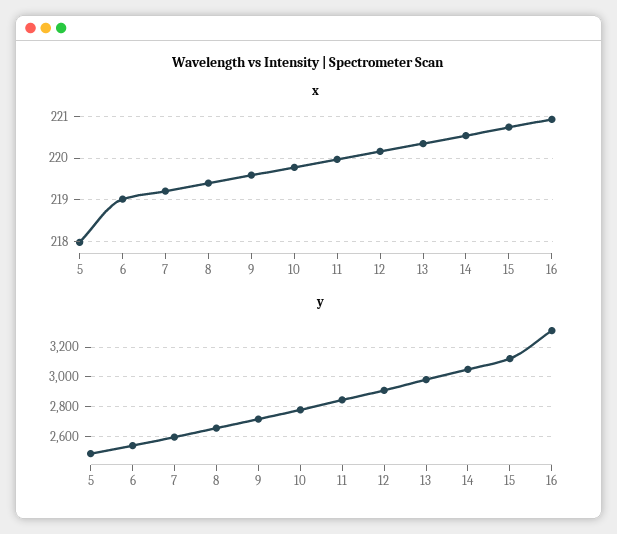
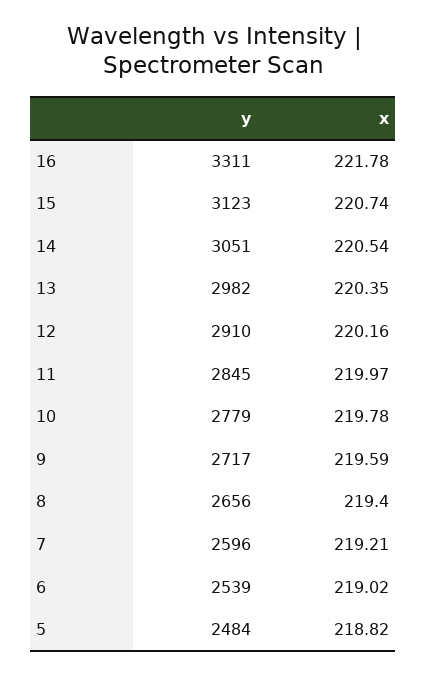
  {
    "x": {
-     "5": 218,
+     "5": 218.82,
      "6": 219.02,
      "7": 219.21,
      "8": 219.4,
      "9": 219.59,
      "10": 219.78,
      "11": 219.97,
      "12": 220.16,
      "13": 220.35,
      "14": 220.54,
      "15": 220.74,
-     "16": 221
+     "16": 221.78
    },
    "y": {
      "5": 2484,
      "6": 2539,
      "7": 2596,
      "8": 2656,
      "9": 2717,
      "10": 2779,
      "11": 2845,
      "12": 2910,
      "13": 2982,
      "14": 3051,
      "15": 3123,
      "16": 3311
    }
  }

